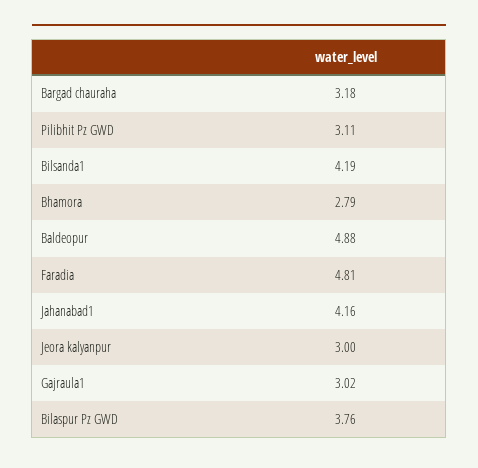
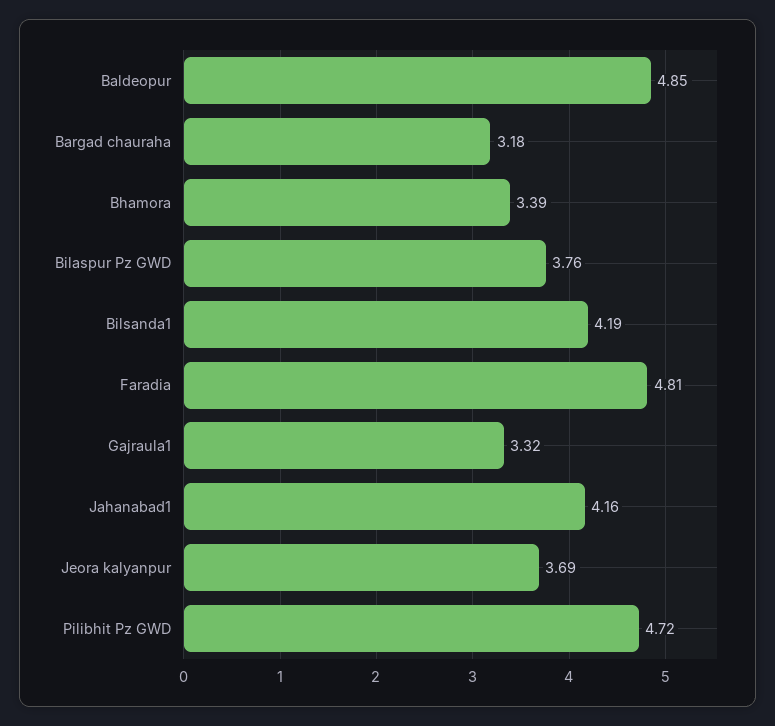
  {
    "Bargad chauraha": 3.18,
-   "Pilibhit Pz GWD": 3.11,
+   "Pilibhit Pz GWD": 4.72,
    "Bilsanda1": 4.19,
-   "Bhamora": 2.79,
+   "Bhamora": 3.39,
-   "Baldeopur": 4.88,
+   "Baldeopur": 4.85,
    "Faradia": 4.81,
    "Jahanabad1": 4.16,
-   "Jeora kalyanpur": 3,
+   "Jeora kalyanpur": 3.69,
-   "Gajraula1": 3.02,
+   "Gajraula1": 3.32,
    "Bilaspur Pz GWD": 3.76
  }

